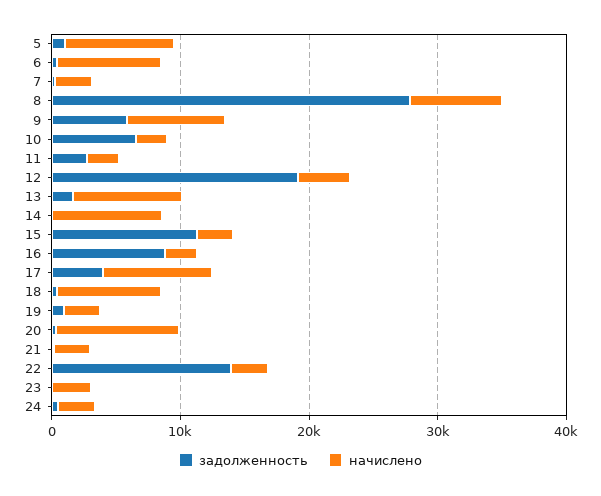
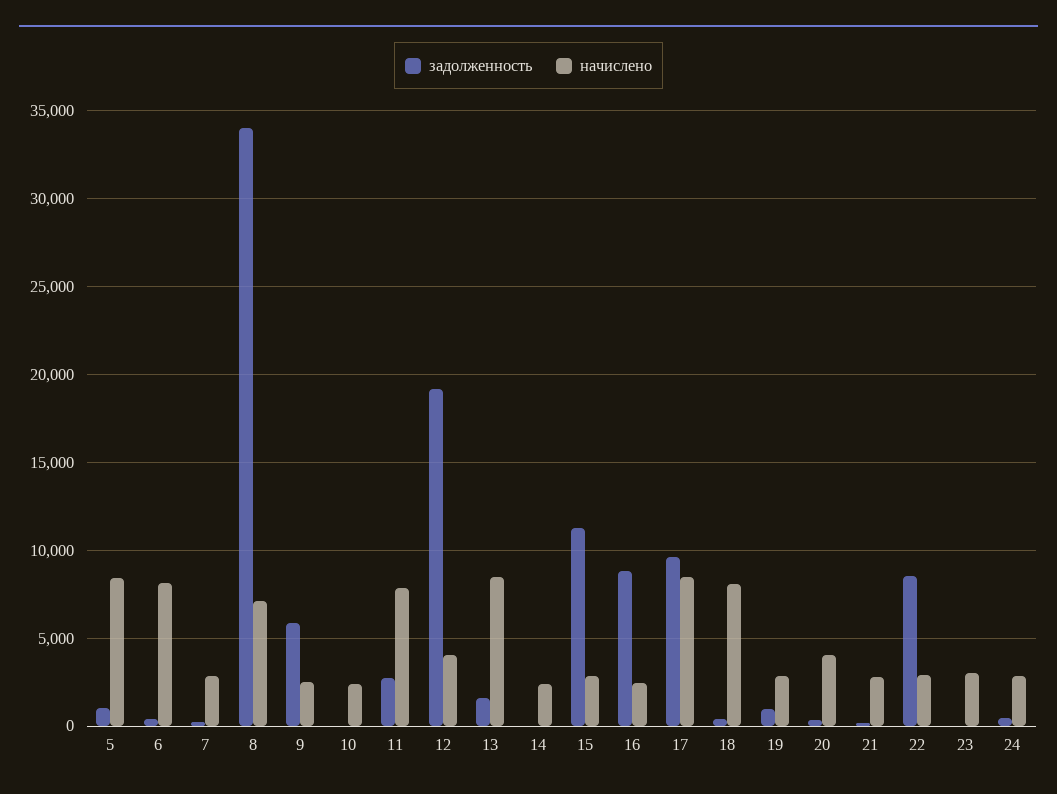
  {
    "задолженность": {
      "5": 1000,
      "6": 500,
      "7": 0,
-     "8": 28000,
+     "8": 34000,
      "9": 6000,
-     "10": 6000,
+     "10": 0,
      "11": 2500,
      "12": 19000,
      "13": 1500,
      "14": 0,
      "15": 11500,
      "16": 9000,
-     "17": 4000,
+     "17": 9500,
      "18": 500,
      "19": 1000,
      "20": 500,
      "21": 0,
-     "22": 14000,
+     "22": 8500,
      "23": 0,
      "24": 500
    },
    "начислено": {
      "5": 8500,
      "6": 8000,
      "7": 3000,
      "8": 7000,
-     "9": 8000,
+     "9": 2500,
      "10": 2500,
-     "11": 2000,
+     "11": 8000,
      "12": 4000,
      "13": 8500,
-     "14": 8000,
+     "14": 2500,
      "15": 3000,
      "16": 2500,
      "17": 8500,
      "18": 8000,
      "19": 3000,
-     "20": 10000,
+     "20": 4000,
      "21": 3000,
      "22": 3000,
      "23": 3000,
      "24": 3000
    }
  }

